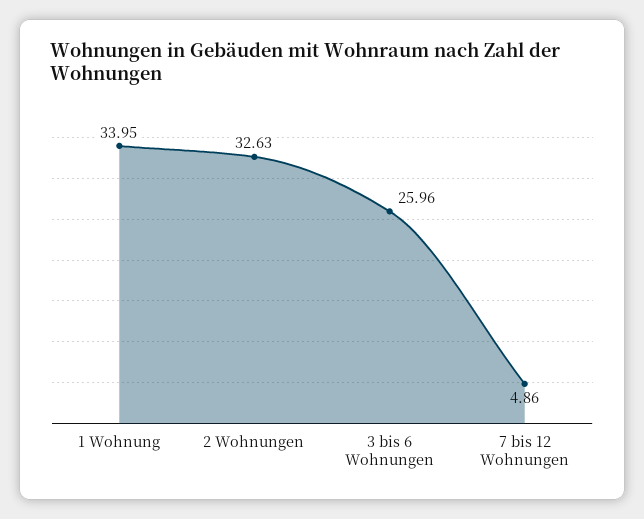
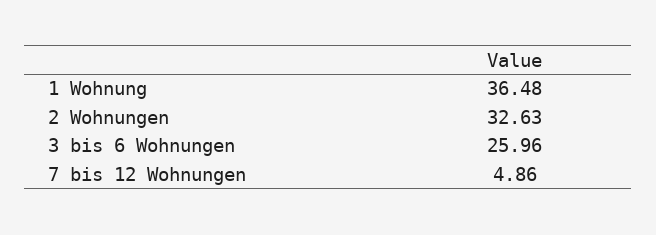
  {
-   "1 Wohnung": 33.95,
+   "1 Wohnung": 36.48,
    "2 Wohnungen": 32.63,
    "3 bis 6 Wohnungen": 25.96,
    "7 bis 12 Wohnungen": 4.86
  }

